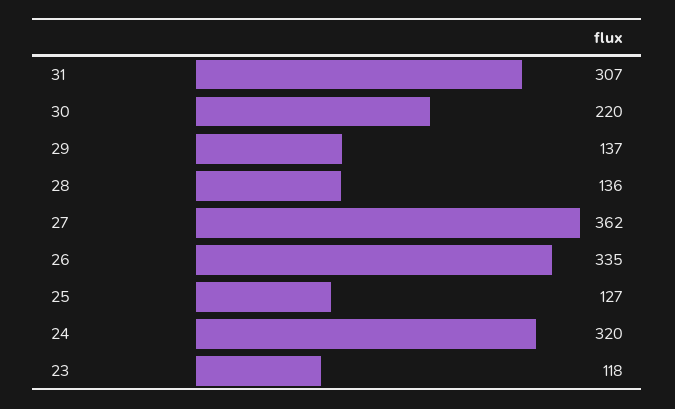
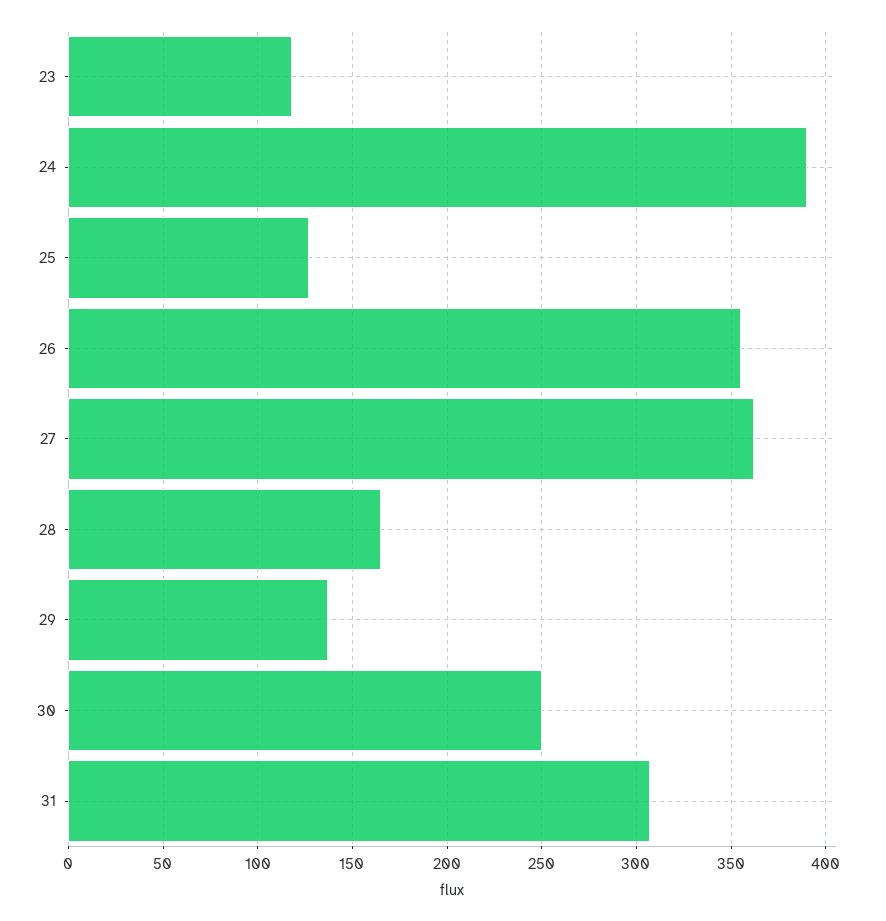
  {
    "31": 307,
-   "30": 220,
+   "30": 250,
    "29": 137,
-   "28": 136,
+   "28": 165,
    "27": 362,
-   "26": 335,
+   "26": 355,
    "25": 127,
-   "24": 320,
+   "24": 390,
    "23": 118
  }

